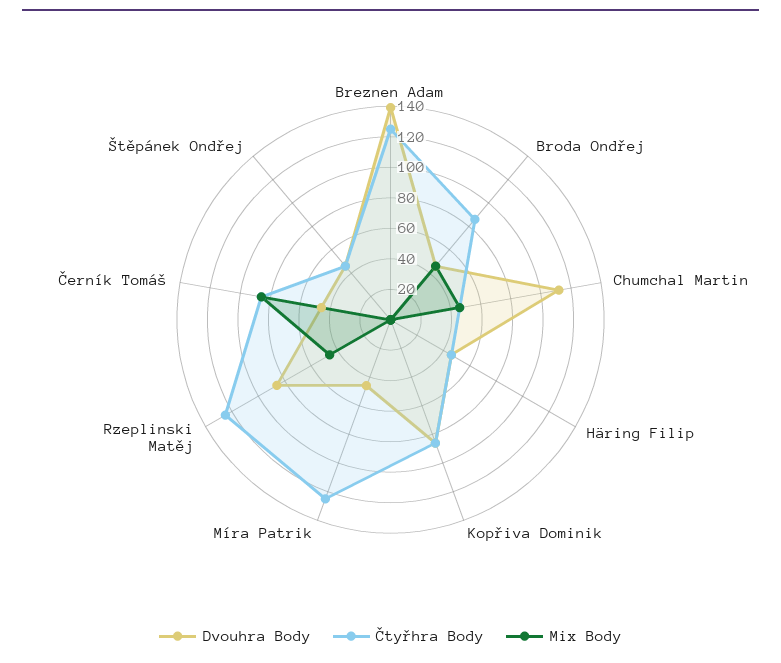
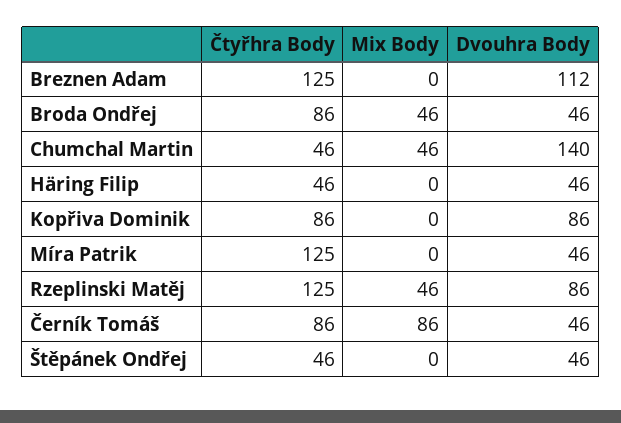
  {
    "Dvouhra Body": {
-     "Breznen Adam": 140,
+     "Breznen Adam": 112,
      "Broda Ondřej": 46,
-     "Chumchal Martin": 110,
+     "Chumchal Martin": 140,
      "Häring Filip": 46,
      "Kopřiva Dominik": 86,
      "Míra Patrik": 46,
      "Rzeplinski Matěj": 86,
      "Černík Tomáš": 46,
      "Štěpánek Ondřej": 46
    },
    "Čtyřhra Body": {
      "Breznen Adam": 125,
      "Broda Ondřej": 86,
      "Chumchal Martin": 46,
      "Häring Filip": 46,
      "Kopřiva Dominik": 86,
      "Míra Patrik": 125,
      "Rzeplinski Matěj": 125,
      "Černík Tomáš": 86,
      "Štěpánek Ondřej": 46
    },
    "Mix Body": {
      "Breznen Adam": 0,
      "Broda Ondřej": 46,
      "Chumchal Martin": 46,
      "Häring Filip": 0,
      "Kopřiva Dominik": 0,
      "Míra Patrik": 0,
      "Rzeplinski Matěj": 46,
      "Černík Tomáš": 86,
      "Štěpánek Ondřej": 0
    }
  }

